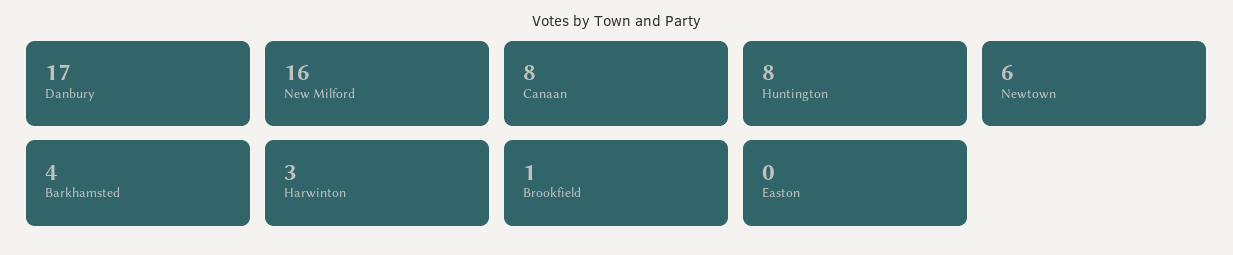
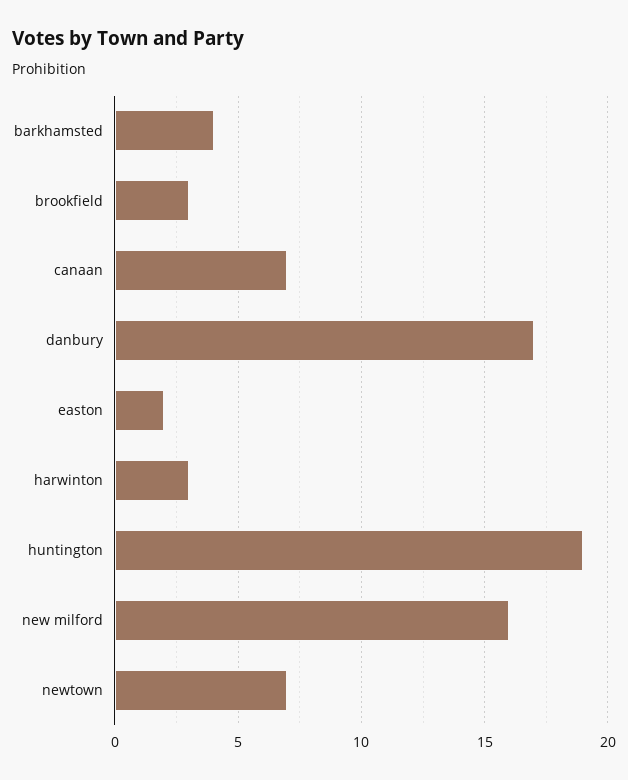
  {
    "Danbury": 17,
    "New Milford": 16,
-   "Canaan": 8,
+   "Canaan": 7,
-   "Huntington": 8,
+   "Huntington": 19,
-   "Newtown": 6,
+   "Newtown": 7,
    "Barkhamsted": 4,
    "Harwinton": 3,
-   "Brookfield": 1,
+   "Brookfield": 3,
-   "Easton": 0
+   "Easton": 2
  }

